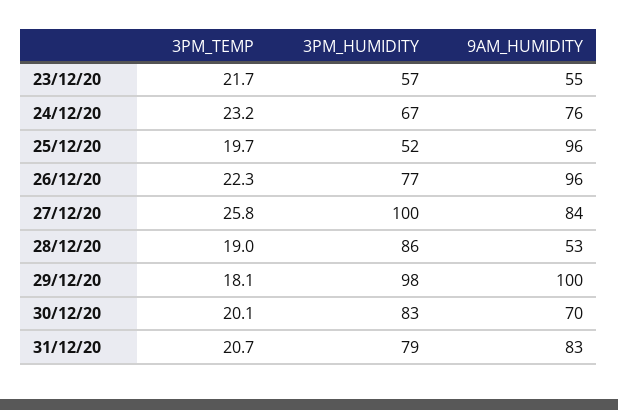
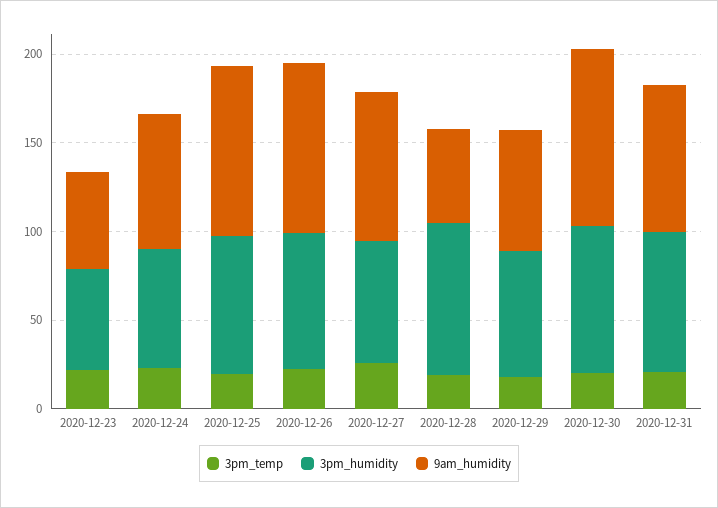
  {
    "3PM_TEMP": {
      "23/12/20": 21.7,
      "24/12/20": 23.2,
      "25/12/20": 19.7,
      "26/12/20": 22.3,
      "27/12/20": 25.8,
      "28/12/20": 19,
      "29/12/20": 18.1,
      "30/12/20": 20.1,
      "31/12/20": 20.7
    },
    "3PM_HUMIDITY": {
      "23/12/20": 57,
      "24/12/20": 67,
-     "25/12/20": 52,
+     "25/12/20": 80,
      "26/12/20": 77,
-     "27/12/20": 100,
+     "27/12/20": 70,
      "28/12/20": 86,
-     "29/12/20": 98,
+     "29/12/20": 70,
      "30/12/20": 83,
      "31/12/20": 79
    },
    "9AM_HUMIDITY": {
      "23/12/20": 55,
      "24/12/20": 76,
      "25/12/20": 96,
      "26/12/20": 96,
      "27/12/20": 84,
      "28/12/20": 53,
-     "29/12/20": 100,
+     "29/12/20": 70,
-     "30/12/20": 70,
+     "30/12/20": 100,
      "31/12/20": 83
    }
  }

